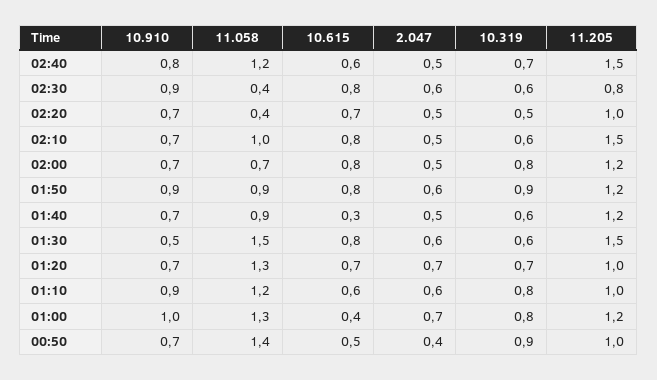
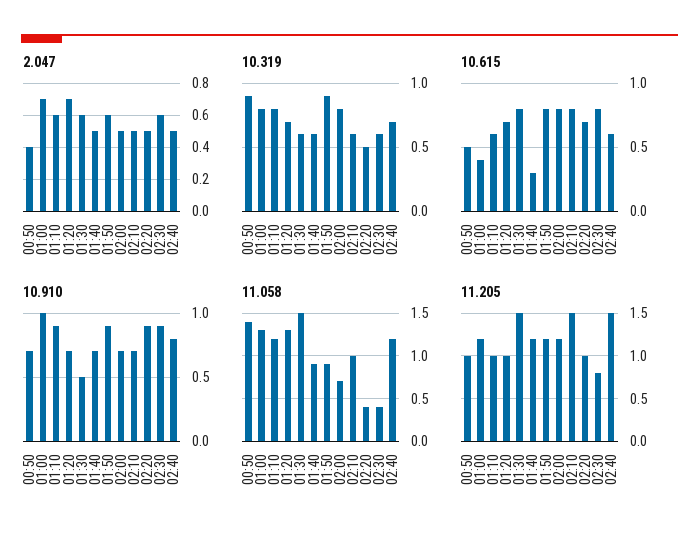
  {
    "10.910": {
      "02:40": 0.8,
      "02:30": 0.9,
-     "02:20": 0.7,
+     "02:20": 0.9,
      "02:10": 0.7,
      "02:00": 0.7,
      "01:50": 0.9,
      "01:40": 0.7,
      "01:30": 0.5,
      "01:20": 0.7,
      "01:10": 0.9,
      "01:00": 1,
      "00:50": 0.7
    },
    "11.058": {
      "02:40": 1.2,
      "02:30": 0.4,
      "02:20": 0.4,
      "02:10": 1,
      "02:00": 0.7,
      "01:50": 0.9,
      "01:40": 0.9,
      "01:30": 1.5,
      "01:20": 1.3,
      "01:10": 1.2,
      "01:00": 1.3,
      "00:50": 1.4
    },
    "10.615": {
      "02:40": 0.6,
      "02:30": 0.8,
      "02:20": 0.7,
      "02:10": 0.8,
      "02:00": 0.8,
      "01:50": 0.8,
      "01:40": 0.3,
      "01:30": 0.8,
      "01:20": 0.7,
      "01:10": 0.6,
      "01:00": 0.4,
      "00:50": 0.5
    },
    "2.047": {
      "02:40": 0.5,
      "02:30": 0.6,
      "02:20": 0.5,
      "02:10": 0.5,
      "02:00": 0.5,
      "01:50": 0.6,
      "01:40": 0.5,
      "01:30": 0.6,
      "01:20": 0.7,
      "01:10": 0.6,
      "01:00": 0.7,
      "00:50": 0.4
    },
    "10.319": {
      "02:40": 0.7,
      "02:30": 0.6,
      "02:20": 0.5,
      "02:10": 0.6,
      "02:00": 0.8,
      "01:50": 0.9,
      "01:40": 0.6,
      "01:30": 0.6,
      "01:20": 0.7,
      "01:10": 0.8,
      "01:00": 0.8,
      "00:50": 0.9
    },
    "11.205": {
      "02:40": 1.5,
      "02:30": 0.8,
      "02:20": 1,
      "02:10": 1.5,
      "02:00": 1.2,
      "01:50": 1.2,
      "01:40": 1.2,
      "01:30": 1.5,
      "01:20": 1,
      "01:10": 1,
      "01:00": 1.2,
      "00:50": 1
    }
  }

